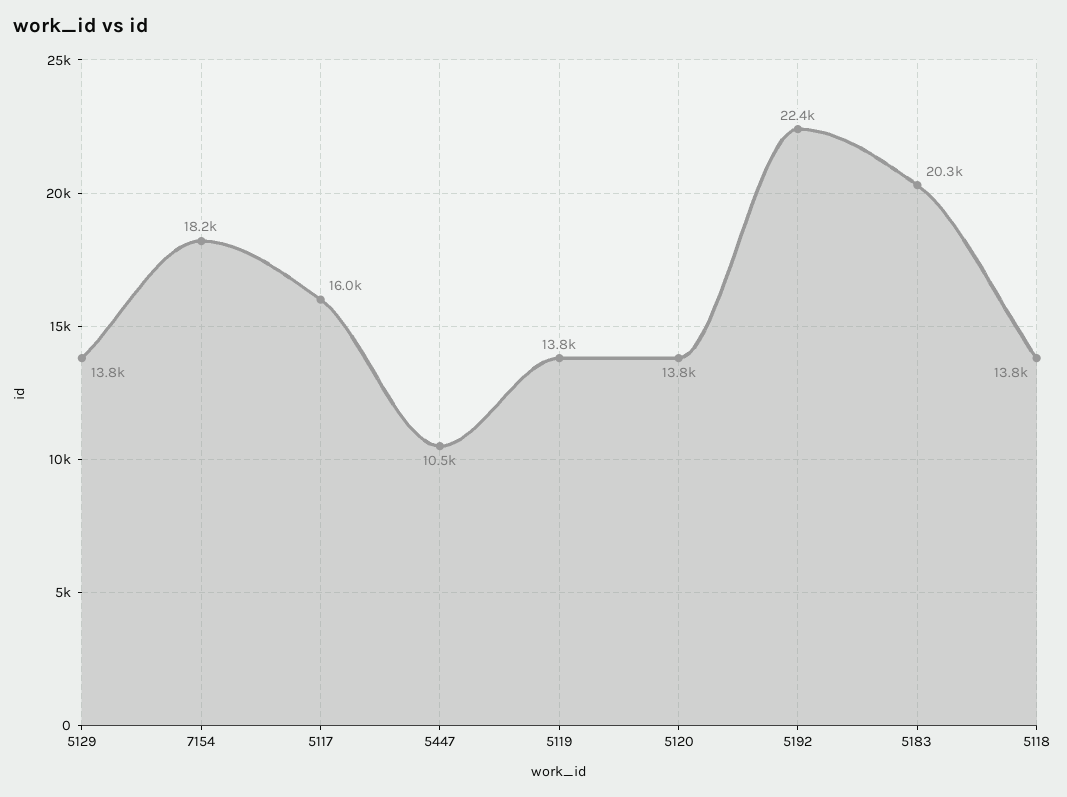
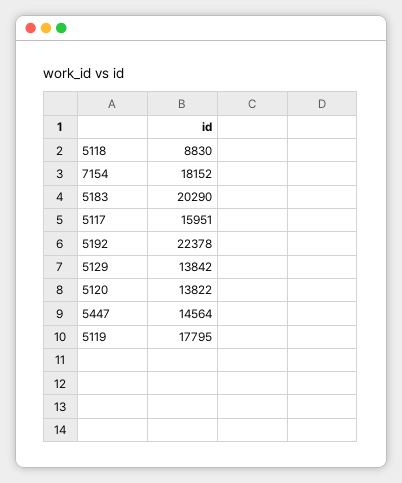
  {
    "5129": 13842,
    "7154": 18152,
    "5117": 15951,
-   "5447": 10500,
+   "5447": 14564,
-   "5119": 13800,
+   "5119": 17795,
    "5120": 13822,
    "5192": 22378,
    "5183": 20290,
-   "5118": 13800
+   "5118": 8830
  }

